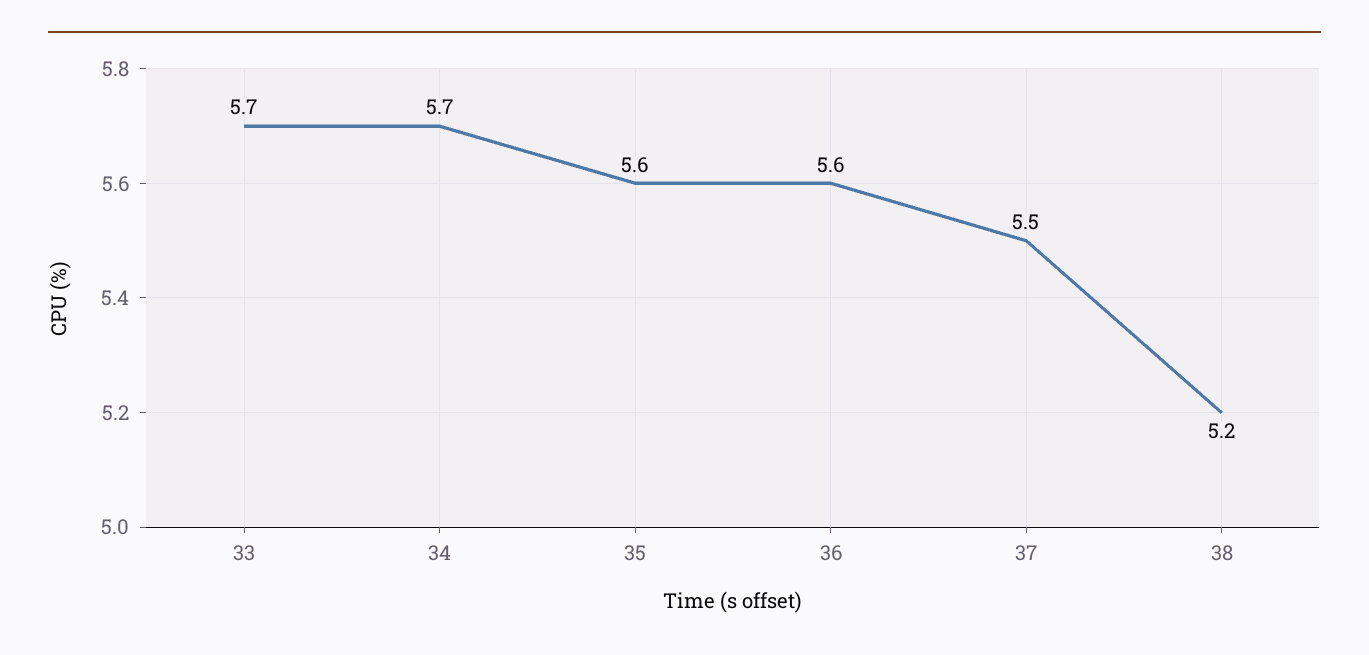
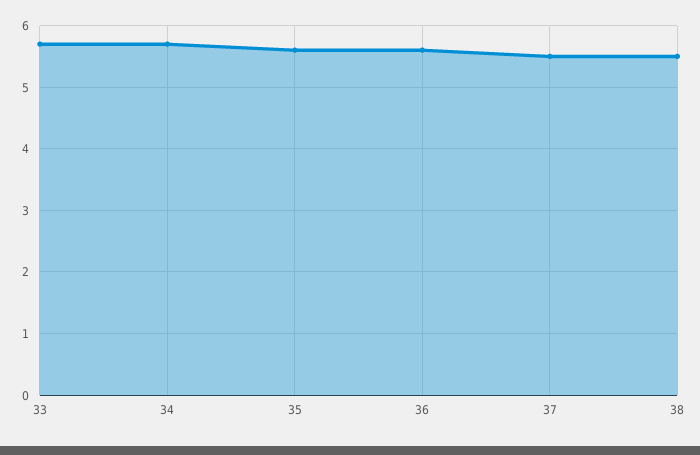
  {
    "33": 5.7,
    "34": 5.7,
    "35": 5.6,
    "36": 5.6,
    "37": 5.5,
-   "38": 5.2
+   "38": 5.5
  }

